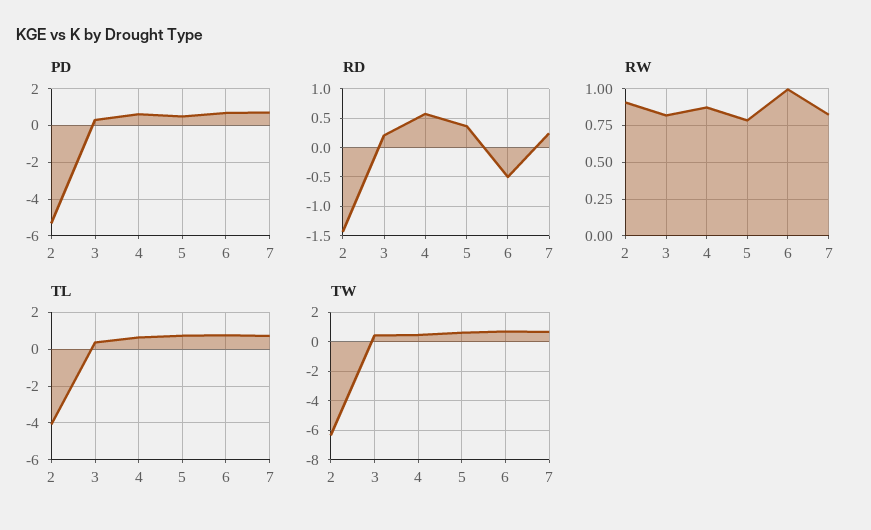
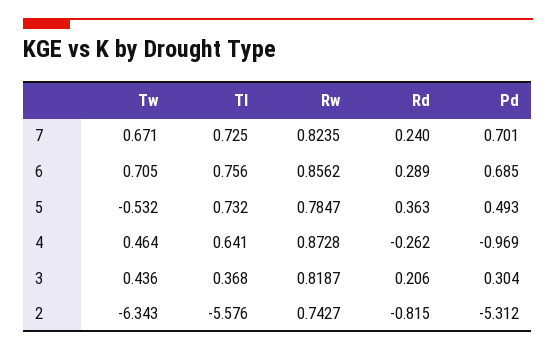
  {
    "PD": {
      "2": -5.312,
      "3": 0.304,
-     "4": 0.5,
+     "4": -0.969,
      "5": 0.493,
      "6": 0.685,
      "7": 0.701
    },
    "RD": {
-     "2": -1.5,
+     "2": -0.815,
      "3": 0.206,
-     "4": 0.5,
+     "4": -0.262,
      "5": 0.363,
-     "6": -0.5,
+     "6": 0.289,
      "7": 0.24
    },
    "RW": {
-     "2": 0.9,
+     "2": 0.7427,
      "3": 0.8187,
      "4": 0.8728,
      "5": 0.7847,
-     "6": 1,
+     "6": 0.8562,
      "7": 0.8235
    },
    "TL": {
-     "2": -4,
+     "2": -5.576,
      "3": 0.368,
      "4": 0.641,
      "5": 0.732,
      "6": 0.756,
      "7": 0.725
    },
    "TW": {
      "2": -6.343,
      "3": 0.436,
      "4": 0.464,
-     "5": 0.5,
+     "5": -0.532,
      "6": 0.705,
      "7": 0.671
    }
  }

